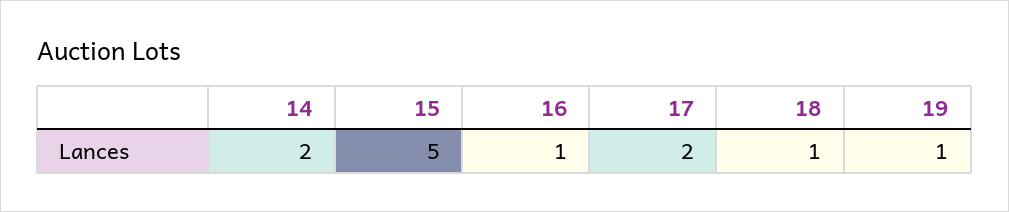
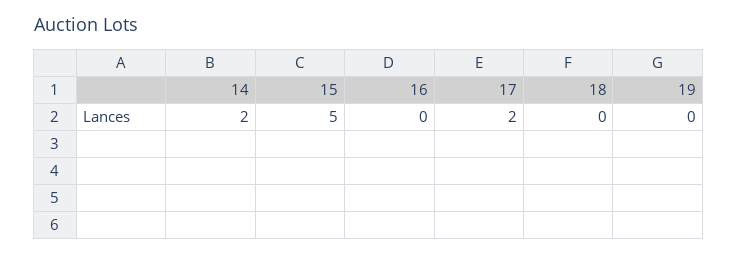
  {
    "14": 2,
    "15": 5,
-   "16": 1,
+   "16": 0,
    "17": 2,
-   "18": 1,
+   "18": 0,
-   "19": 1
+   "19": 0
  }

